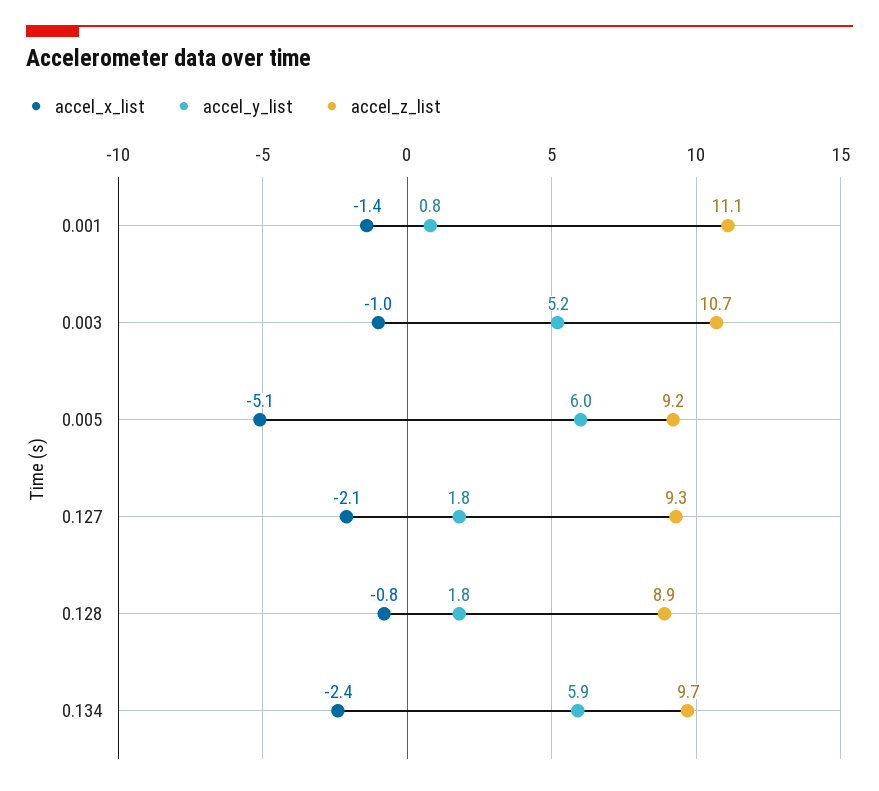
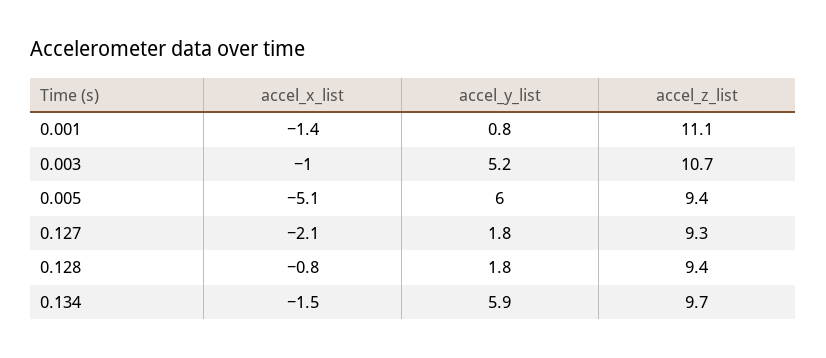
  {
    "accel_x_list": {
      "0.001": -1.4,
      "0.003": -1,
      "0.005": -5.1,
      "0.127": -2.1,
      "0.128": -0.8,
-     "0.134": -2.4
+     "0.134": -1.5
    },
    "accel_y_list": {
      "0.001": 0.8,
      "0.003": 5.2,
      "0.005": 6,
      "0.127": 1.8,
      "0.128": 1.8,
      "0.134": 5.9
    },
    "accel_z_list": {
      "0.001": 11.1,
      "0.003": 10.7,
-     "0.005": 9.2,
+     "0.005": 9.4,
      "0.127": 9.3,
-     "0.128": 8.9,
+     "0.128": 9.4,
      "0.134": 9.7
    }
  }

